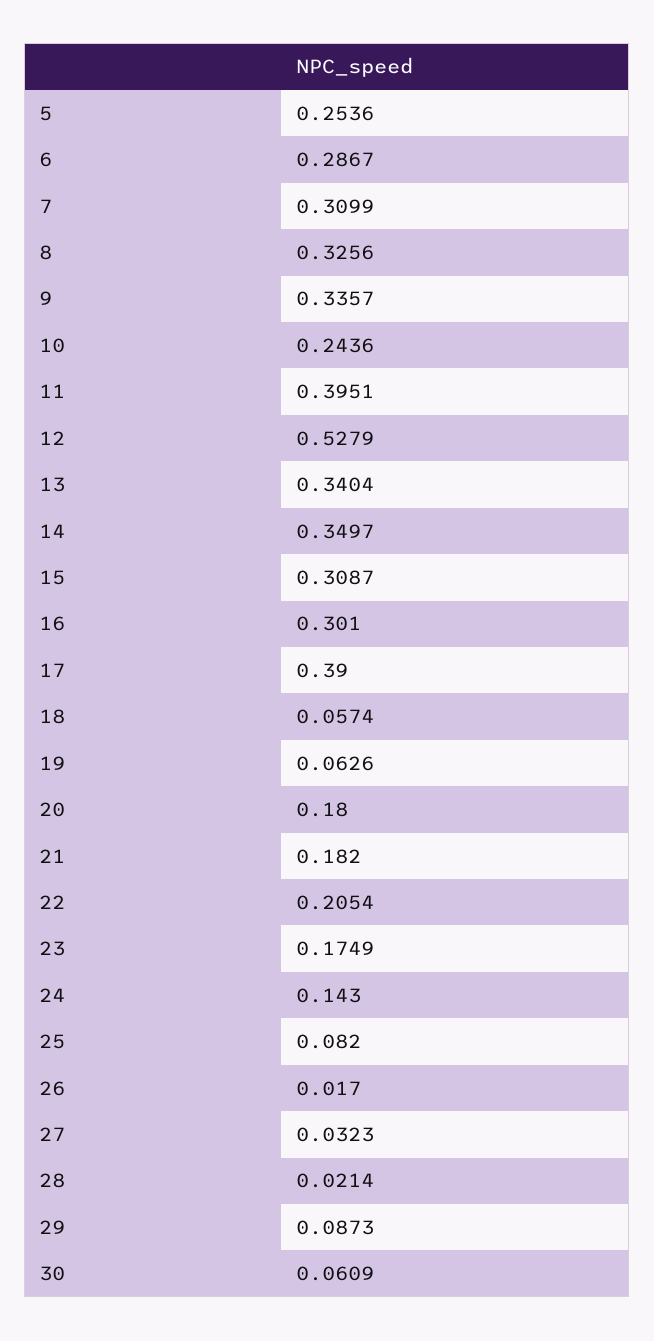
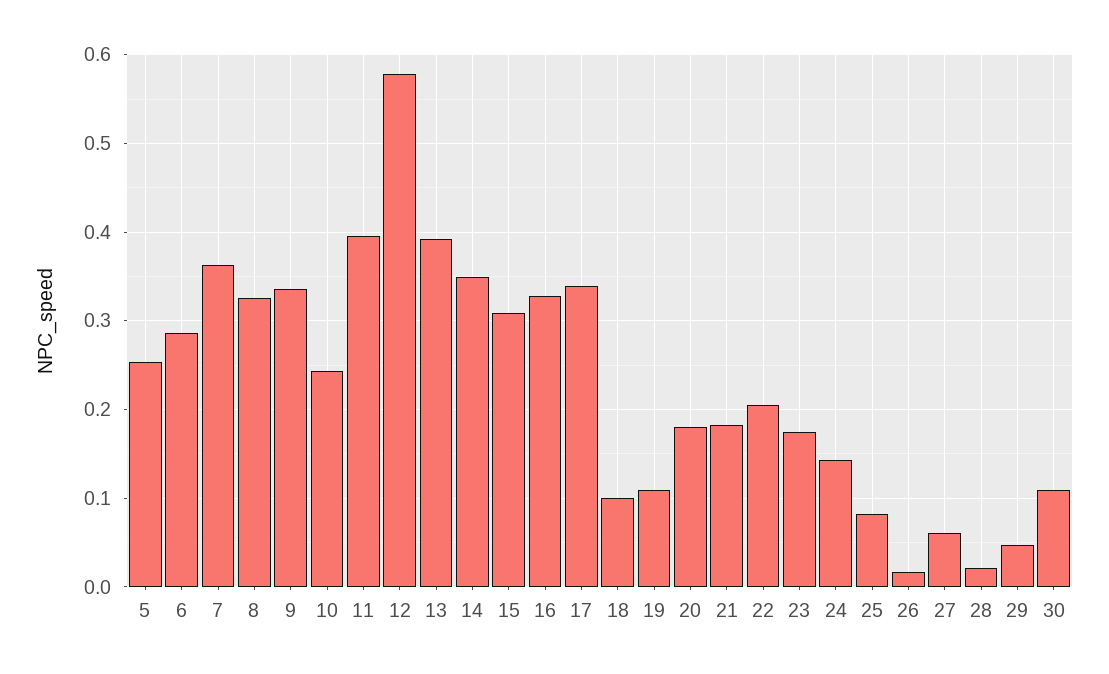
  {
    "5": 0.2536,
    "6": 0.2867,
-   "7": 0.3099,
+   "7": 0.36,
    "8": 0.3256,
    "9": 0.3357,
    "10": 0.2436,
    "11": 0.3951,
-   "12": 0.5279,
+   "12": 0.58,
-   "13": 0.3404,
+   "13": 0.39,
    "14": 0.3497,
    "15": 0.3087,
-   "16": 0.301,
+   "16": 0.33,
-   "17": 0.39,
+   "17": 0.34,
-   "18": 0.0574,
+   "18": 0.1,
-   "19": 0.0626,
+   "19": 0.11,
    "20": 0.18,
    "21": 0.182,
    "22": 0.2054,
    "23": 0.1749,
    "24": 0.143,
    "25": 0.082,
    "26": 0.017,
-   "27": 0.0323,
+   "27": 0.06,
    "28": 0.0214,
-   "29": 0.0873,
+   "29": 0.05,
-   "30": 0.0609
+   "30": 0.11
  }

